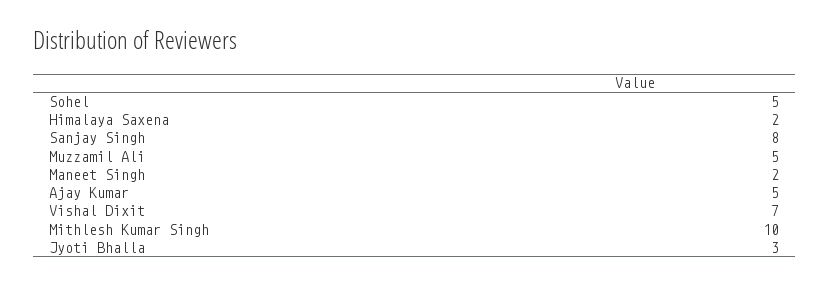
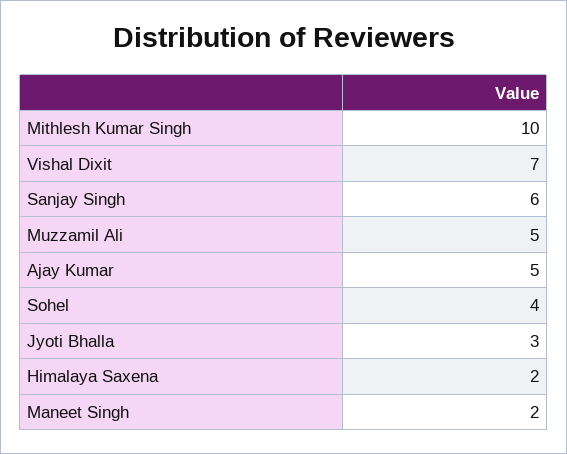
  {
-   "Sohel": 5,
+   "Sohel": 4,
    "Himalaya Saxena": 2,
-   "Sanjay Singh": 8,
+   "Sanjay Singh": 6,
    "Muzzamil Ali": 5,
    "Maneet Singh": 2,
    "Ajay Kumar": 5,
    "Vishal Dixit": 7,
    "Mithlesh Kumar Singh": 10,
    "Jyoti Bhalla": 3
  }

